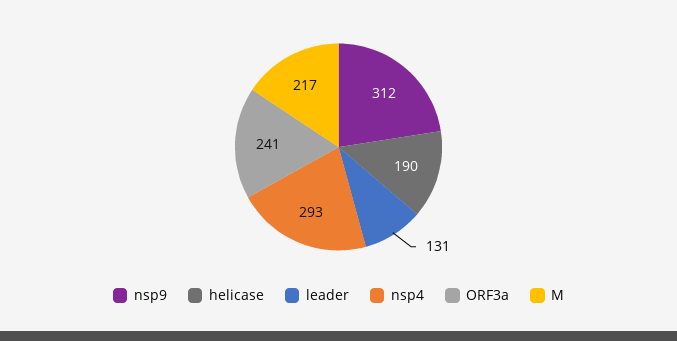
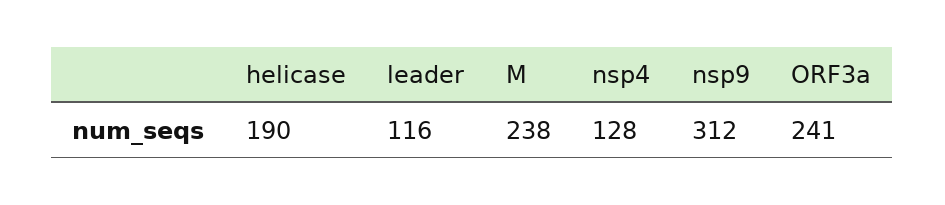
  {
    "nsp9": 312,
    "helicase": 190,
-   "leader": 131,
+   "leader": 116,
-   "nsp4": 293,
+   "nsp4": 128,
    "ORF3a": 241,
-   "M": 217
+   "M": 238
  }

